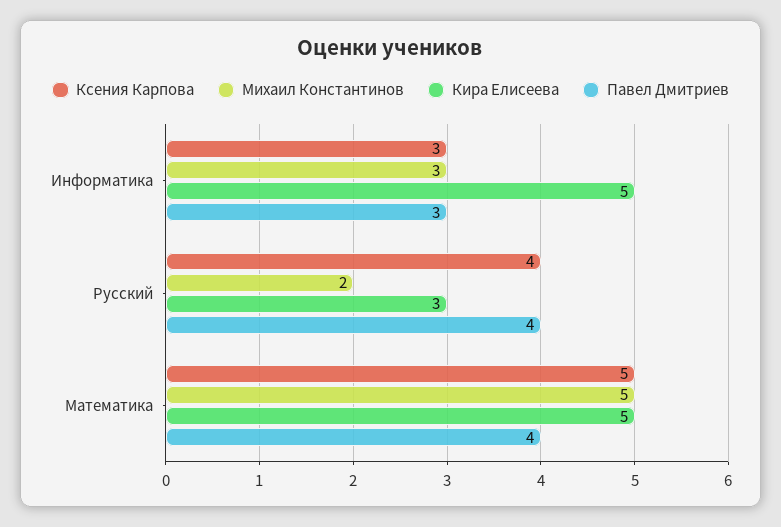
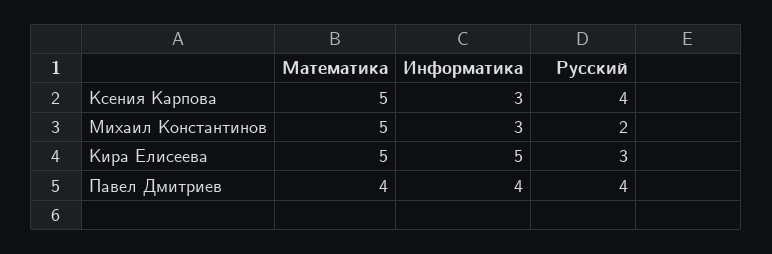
  {
    "Ксения Карпова": {
      "Информатика": 3,
      "Русский": 4,
      "Математика": 5
    },
    "Михаил Константинов": {
      "Информатика": 3,
      "Русский": 2,
      "Математика": 5
    },
    "Кира Елисеева": {
      "Информатика": 5,
      "Русский": 3,
      "Математика": 5
    },
    "Павел Дмитриев": {
-     "Информатика": 3,
+     "Информатика": 4,
      "Русский": 4,
      "Математика": 4
    }
  }

